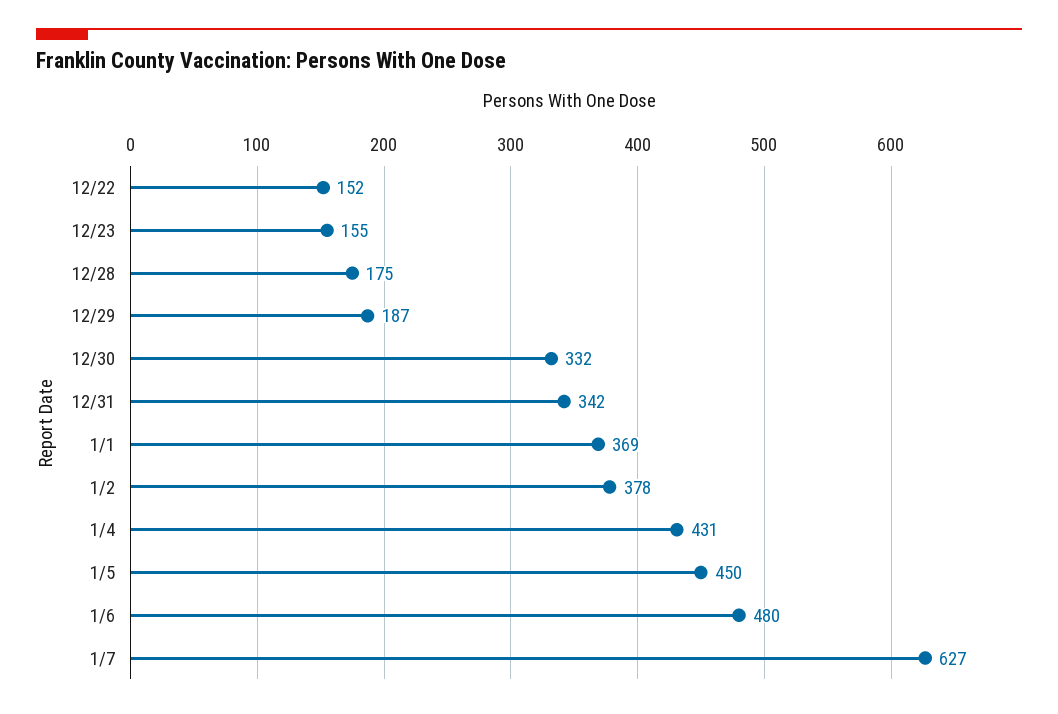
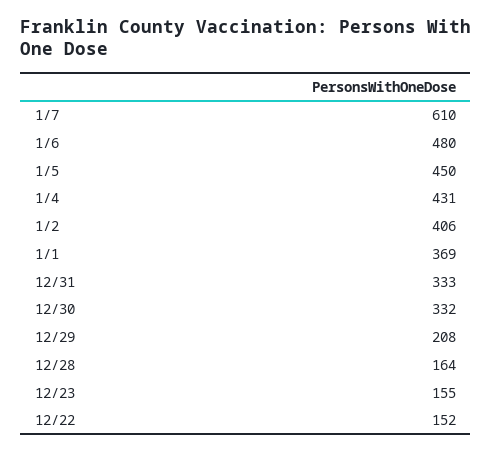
  {
    "12/22": 152,
    "12/23": 155,
-   "12/28": 175,
+   "12/28": 164,
-   "12/29": 187,
+   "12/29": 208,
    "12/30": 332,
-   "12/31": 342,
+   "12/31": 333,
    "1/1": 369,
-   "1/2": 378,
+   "1/2": 406,
    "1/4": 431,
    "1/5": 450,
    "1/6": 480,
-   "1/7": 627
+   "1/7": 610
  }

